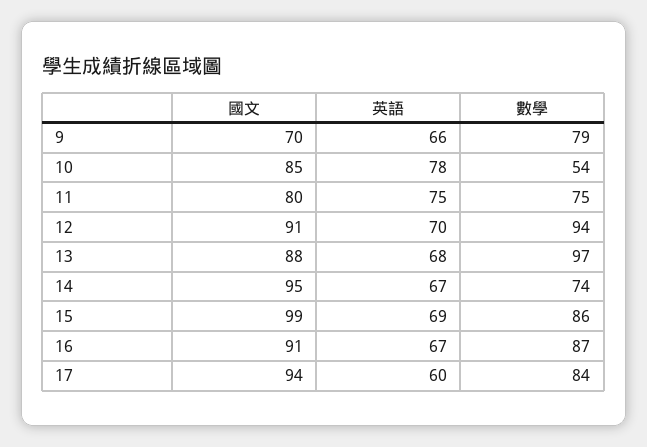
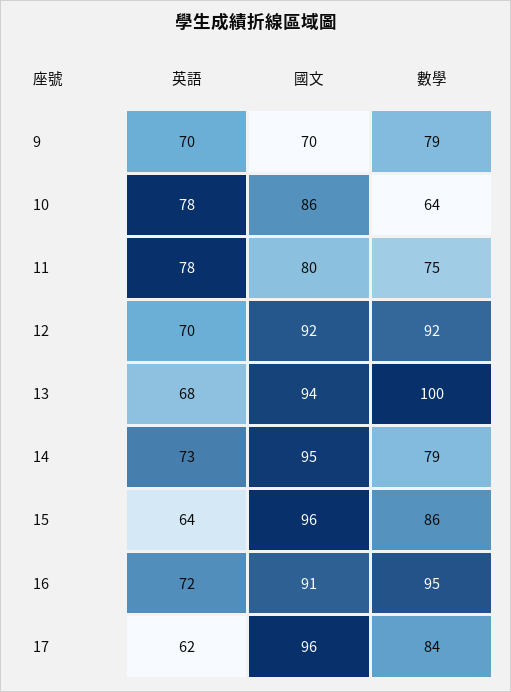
  {
    "國文": {
      "9": 70,
-     "10": 85,
+     "10": 86,
      "11": 80,
-     "12": 91,
+     "12": 92,
-     "13": 88,
+     "13": 94,
      "14": 95,
-     "15": 99,
+     "15": 96,
      "16": 91,
-     "17": 94
+     "17": 96
    },
    "英語": {
-     "9": 66,
+     "9": 70,
      "10": 78,
-     "11": 75,
+     "11": 78,
      "12": 70,
      "13": 68,
-     "14": 67,
+     "14": 73,
-     "15": 69,
+     "15": 64,
-     "16": 67,
+     "16": 72,
-     "17": 60
+     "17": 62
    },
    "數學": {
      "9": 79,
-     "10": 54,
+     "10": 64,
      "11": 75,
-     "12": 94,
+     "12": 92,
-     "13": 97,
+     "13": 100,
-     "14": 74,
+     "14": 79,
      "15": 86,
-     "16": 87,
+     "16": 95,
      "17": 84
    }
  }

